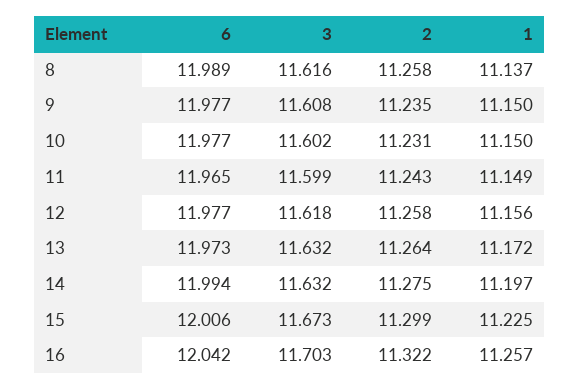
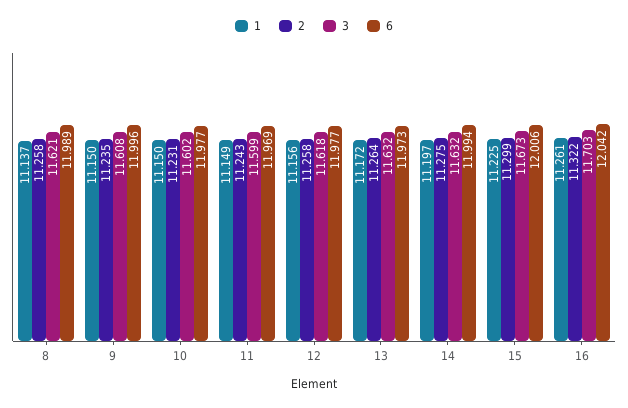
  {
    "6": {
      "8": 11.989,
-     "9": 11.977,
+     "9": 11.996,
      "10": 11.977,
-     "11": 11.965,
+     "11": 11.969,
      "12": 11.977,
      "13": 11.973,
      "14": 11.994,
      "15": 12.006,
      "16": 12.042
    },
    "3": {
-     "8": 11.616,
+     "8": 11.621,
      "9": 11.608,
      "10": 11.602,
      "11": 11.599,
      "12": 11.618,
      "13": 11.632,
      "14": 11.632,
      "15": 11.673,
      "16": 11.703
    },
    "2": {
      "8": 11.258,
      "9": 11.235,
      "10": 11.231,
      "11": 11.243,
      "12": 11.258,
      "13": 11.264,
      "14": 11.275,
      "15": 11.299,
      "16": 11.322
    },
    "1": {
      "8": 11.137,
      "9": 11.15,
      "10": 11.15,
      "11": 11.149,
      "12": 11.156,
      "13": 11.172,
      "14": 11.197,
      "15": 11.225,
-     "16": 11.257
+     "16": 11.261
    }
  }

